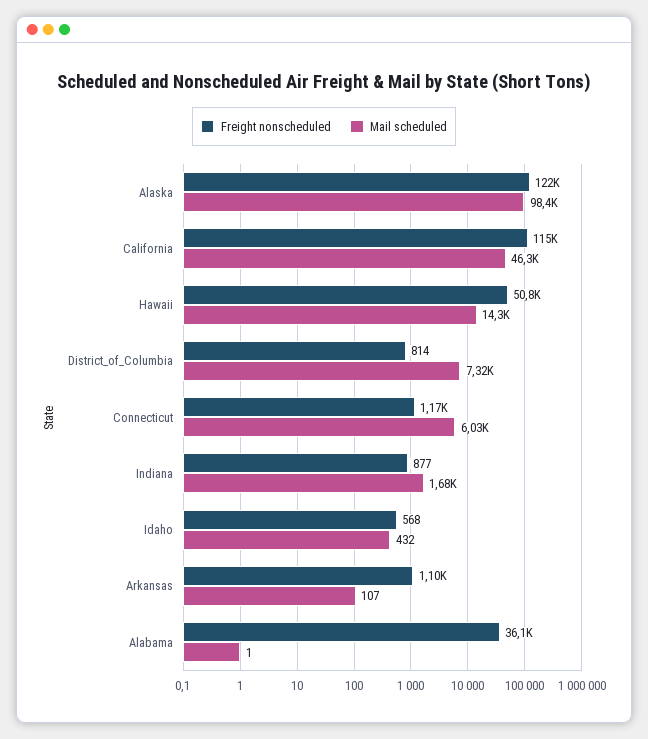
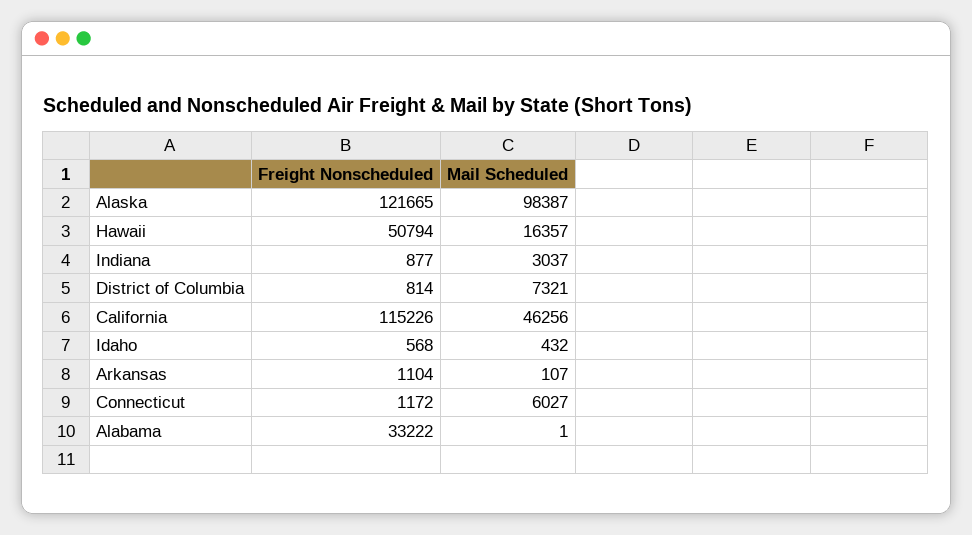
  {
    "Freight nonscheduled": {
      "Alaska": 121665,
      "California": 115226,
      "Hawaii": 50794,
      "District_of_Columbia": 814,
      "Connecticut": 1172,
      "Indiana": 877,
      "Idaho": 568,
      "Arkansas": 1104,
-     "Alabama": 36100
+     "Alabama": 33222
    },
    "Mail scheduled": {
      "Alaska": 98387,
      "California": 46256,
-     "Hawaii": 14300,
+     "Hawaii": 16357,
      "District_of_Columbia": 7321,
      "Connecticut": 6027,
-     "Indiana": 1680,
+     "Indiana": 3037,
      "Idaho": 432,
      "Arkansas": 107,
      "Alabama": 1
    }
  }

